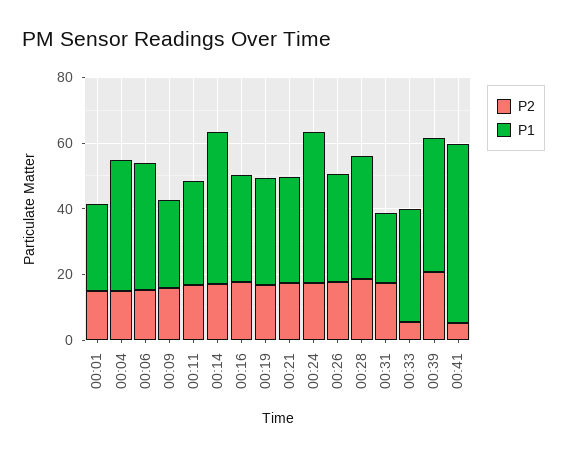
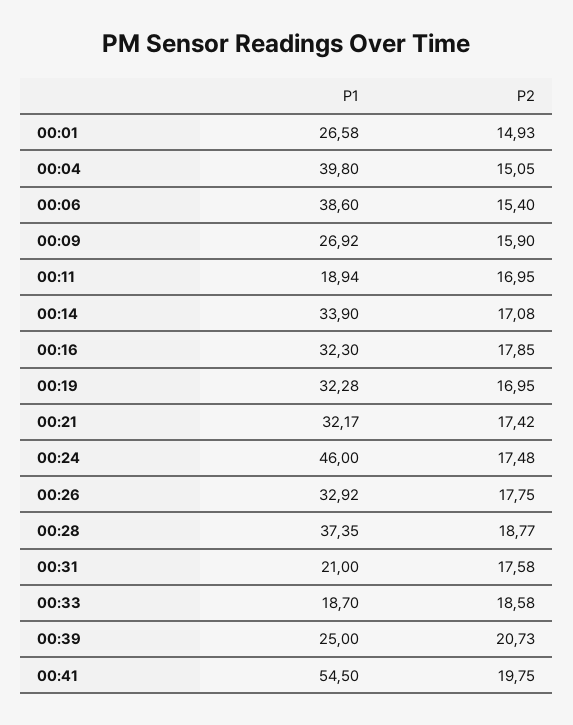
  {
    "P2": {
      "00:01": 14.93,
      "00:04": 15.05,
      "00:06": 15.4,
      "00:09": 15.9,
      "00:11": 16.95,
      "00:14": 17.08,
      "00:16": 17.85,
      "00:19": 16.95,
      "00:21": 17.42,
      "00:24": 17.48,
      "00:26": 17.75,
      "00:28": 18.77,
      "00:31": 17.58,
-     "00:33": 5,
+     "00:33": 18.58,
      "00:39": 20.73,
-     "00:41": 5
+     "00:41": 19.75
    },
    "P1": {
      "00:01": 26.58,
      "00:04": 39.8,
      "00:06": 38.6,
      "00:09": 26.92,
-     "00:11": 30,
+     "00:11": 18.94,
-     "00:14": 45,
+     "00:14": 33.9,
      "00:16": 32.3,
      "00:19": 32.28,
      "00:21": 32.17,
      "00:24": 46,
      "00:26": 32.92,
      "00:28": 37.35,
      "00:31": 21,
-     "00:33": 35,
+     "00:33": 18.7,
-     "00:39": 40,
+     "00:39": 25,
      "00:41": 54.5
    }
  }

